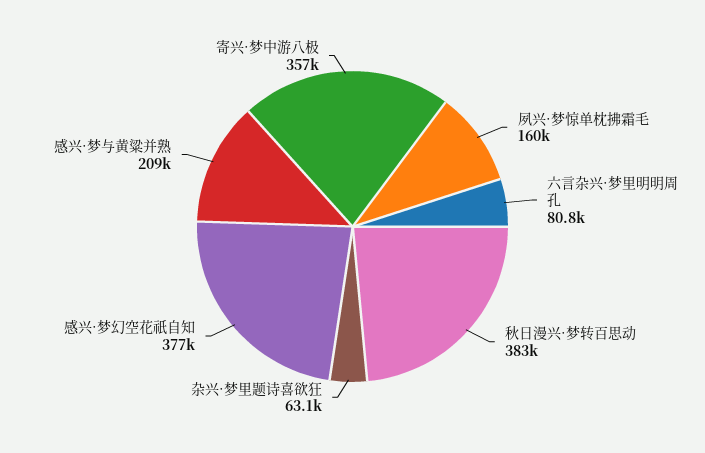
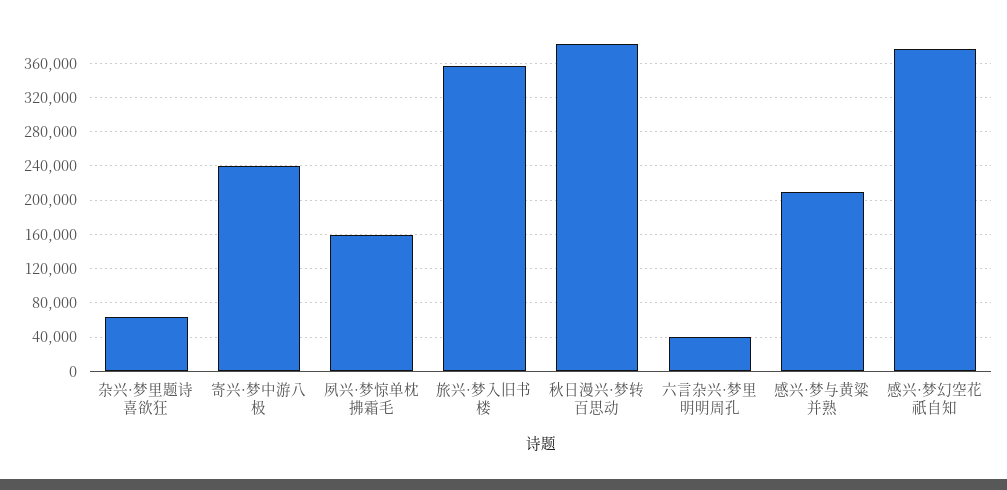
  {
    "夙兴·梦惊单枕拂霜毛": 160000,
-   "六言杂兴·梦里明明周孔": 80800,
+   "六言杂兴·梦里明明周孔": 40000,
    "秋日漫兴·梦转百思动": 383000,
    "杂兴·梦里题诗喜欲狂": 63100,
    "感兴·梦幻空花祇自知": 377000,
    "感兴·梦与黄粱并熟": 209000,
-   "寄兴·梦中游八极": 357000
+   "寄兴·梦中游八极": 240000,
+   "旅兴·梦入旧书楼": 360000
  }

